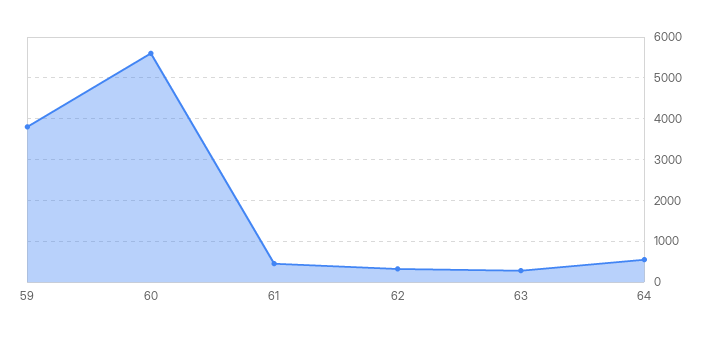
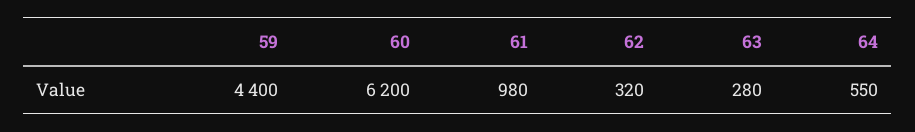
  {
-   "59": 3800,
+   "59": 4400,
-   "60": 5600,
+   "60": 6200,
-   "61": 400,
+   "61": 980,
    "62": 320,
    "63": 280,
    "64": 550
  }

